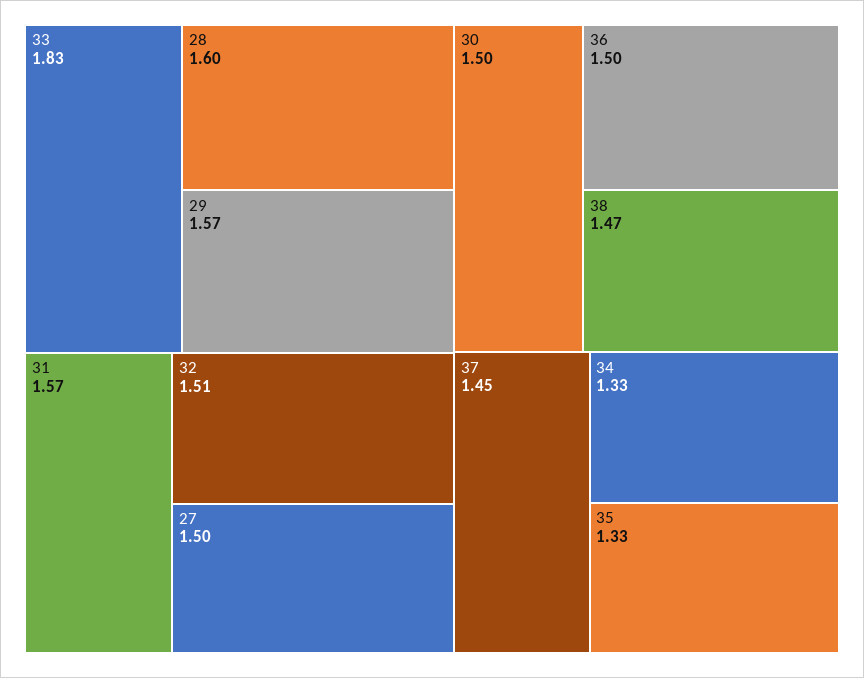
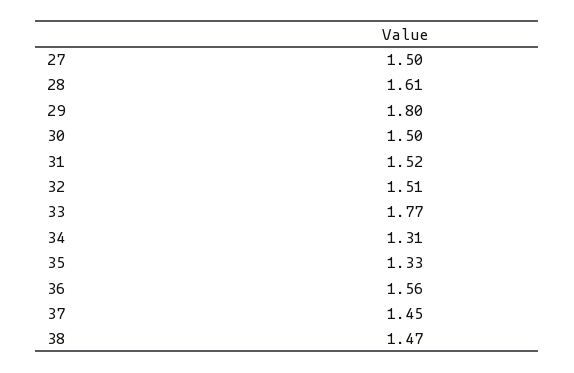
  {
-   "33": 1.83,
+   "33": 1.77,
-   "28": 1.6,
+   "28": 1.61,
-   "29": 1.57,
+   "29": 1.8,
-   "31": 1.57,
+   "31": 1.52,
    "32": 1.51,
    "27": 1.5,
    "30": 1.5,
-   "36": 1.5,
+   "36": 1.56,
    "38": 1.47,
    "37": 1.45,
-   "34": 1.33,
+   "34": 1.31,
    "35": 1.33
  }

